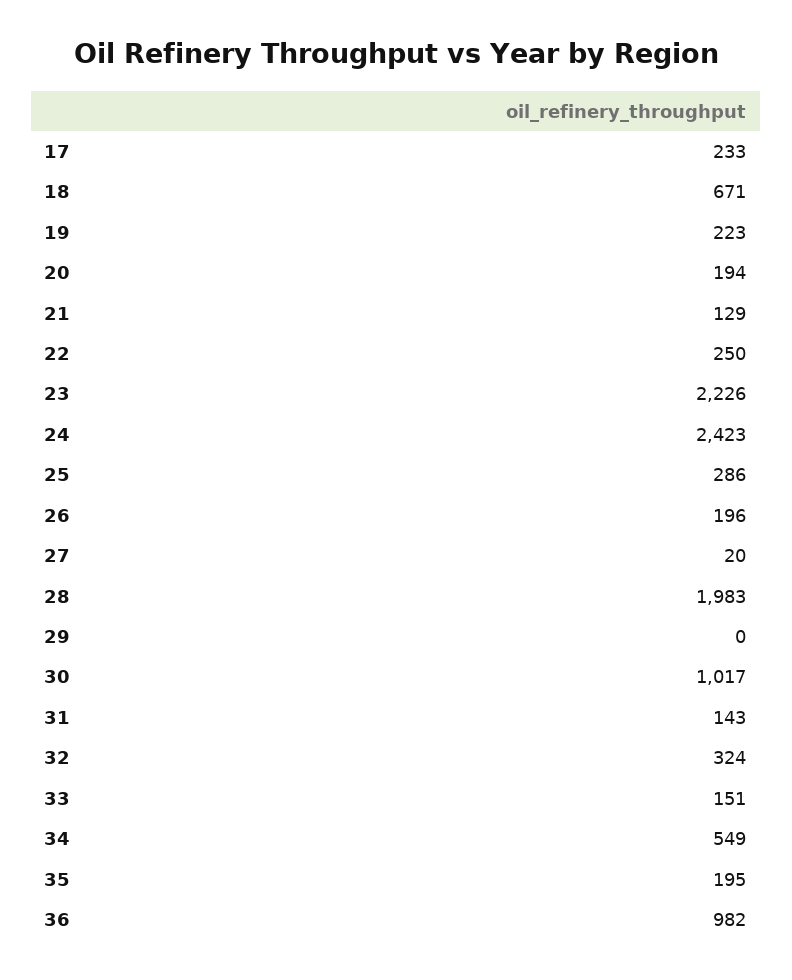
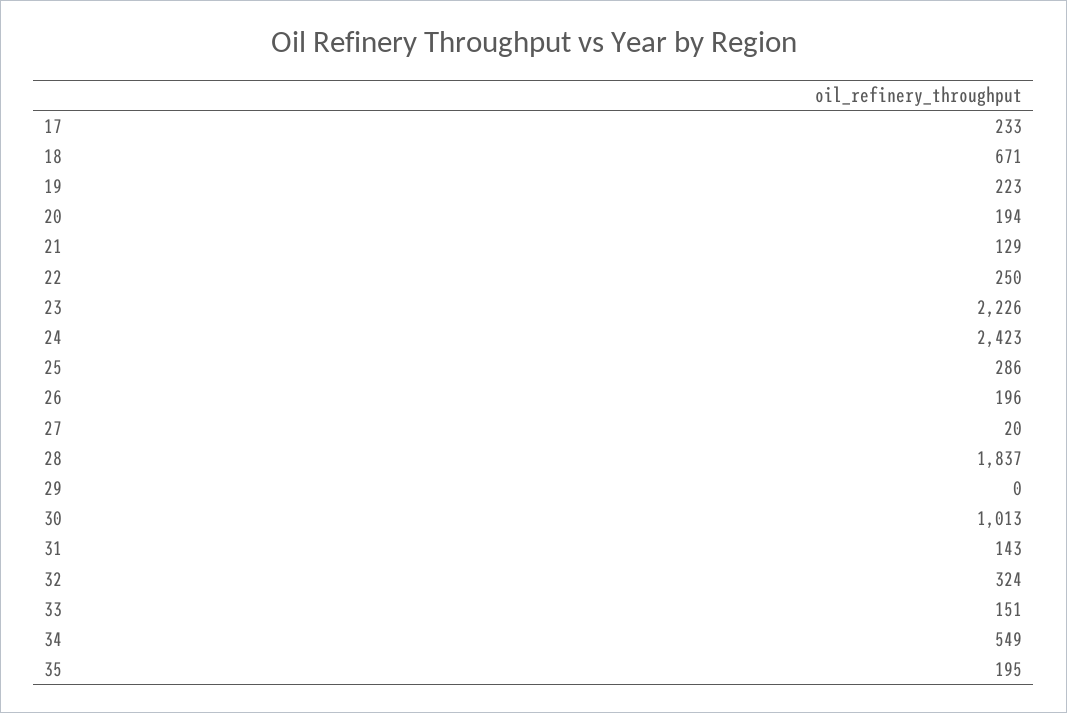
  {
    "17": 233,
    "18": 671,
    "19": 223,
    "20": 194,
    "21": 129,
    "22": 250,
    "23": 2226,
    "24": 2423,
    "25": 286,
    "26": 196,
    "27": 20,
-   "28": 1983,
+   "28": 1837,
    "29": 0,
-   "30": 1017,
+   "30": 1013,
    "31": 143,
    "32": 324,
    "33": 151,
    "34": 549,
-   "35": 195,
+   "35": 195
-   "36": 982
  }

